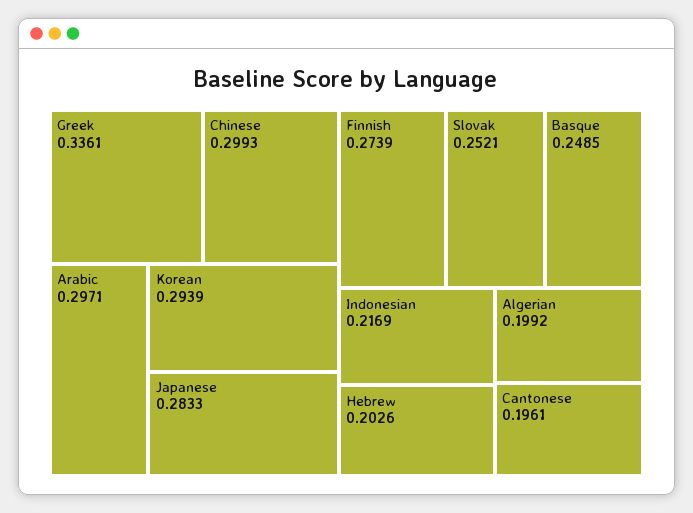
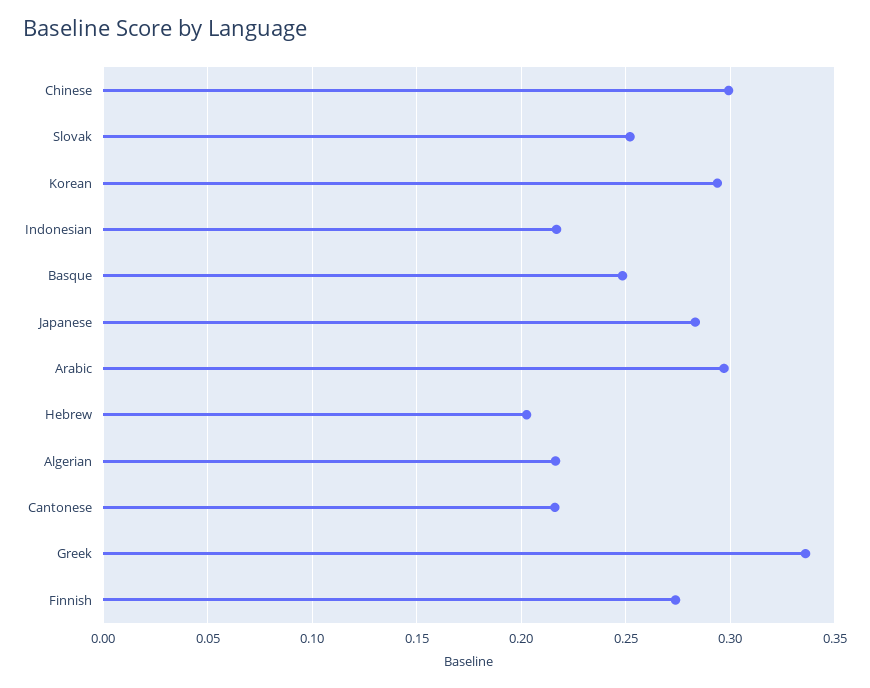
  {
    "Greek": 0.3361,
    "Chinese": 0.2993,
    "Arabic": 0.2971,
    "Korean": 0.2939,
    "Japanese": 0.2833,
    "Finnish": 0.2739,
    "Slovak": 0.2521,
    "Basque": 0.2485,
    "Indonesian": 0.2169,
    "Hebrew": 0.2026,
-   "Algerian": 0.1992,
+   "Algerian": 0.215,
-   "Cantonese": 0.1961
+   "Cantonese": 0.215
  }

